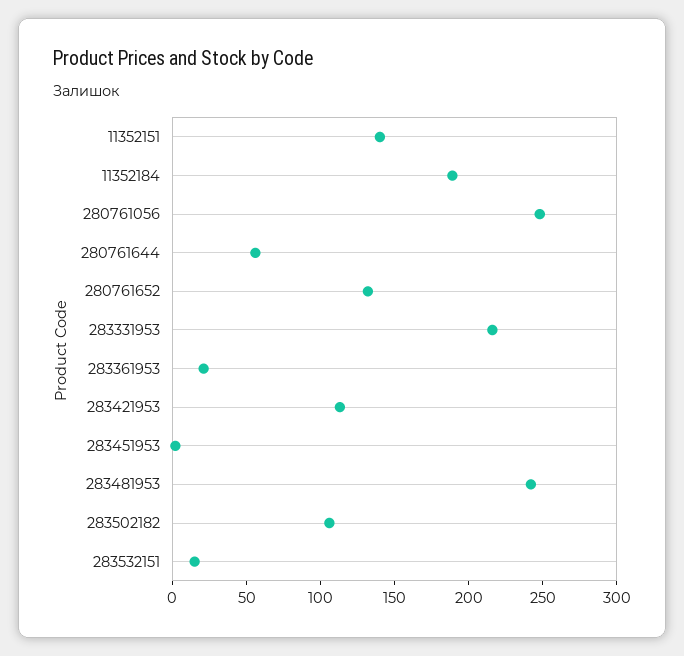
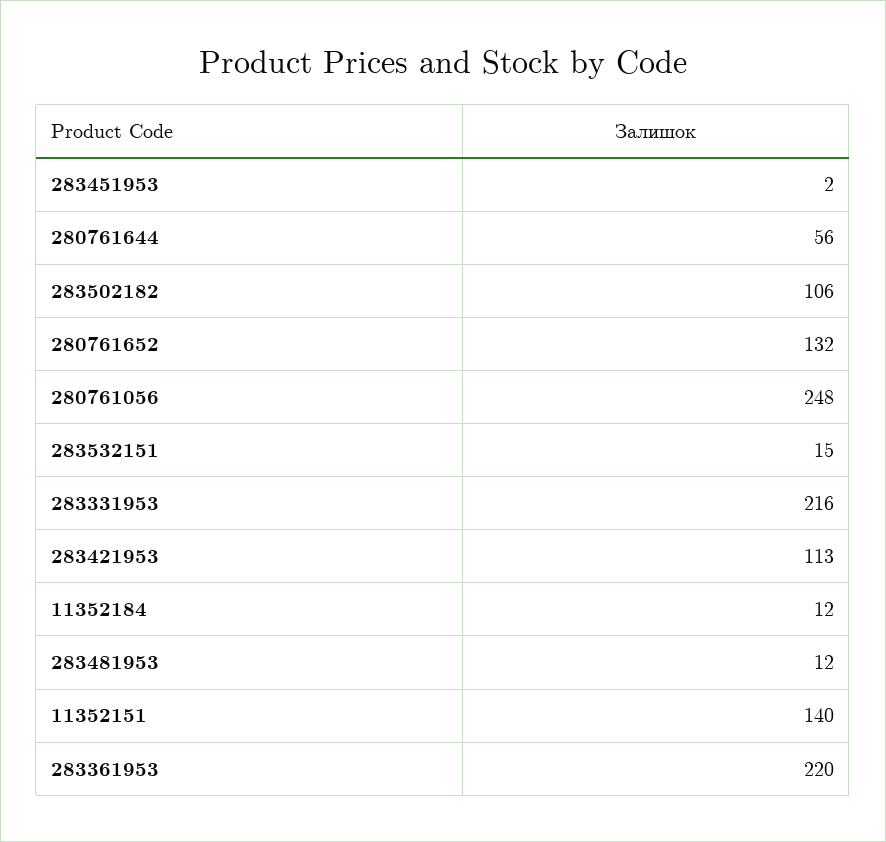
  {
    "11352151": 140,
-   "11352184": 190,
+   "11352184": 12,
    "280761056": 248,
    "280761644": 56,
    "280761652": 132,
    "283331953": 216,
-   "283361953": 20,
+   "283361953": 220,
    "283421953": 113,
    "283451953": 2,
-   "283481953": 240,
+   "283481953": 12,
    "283502182": 106,
    "283532151": 15
  }

